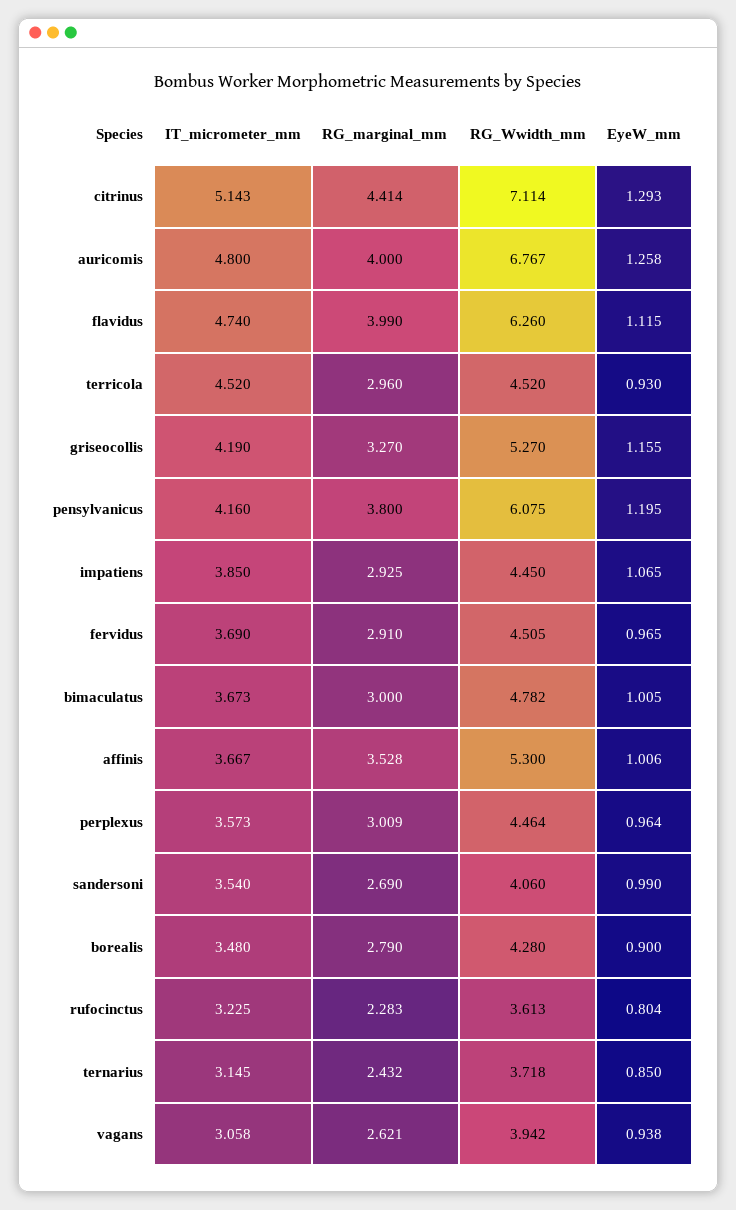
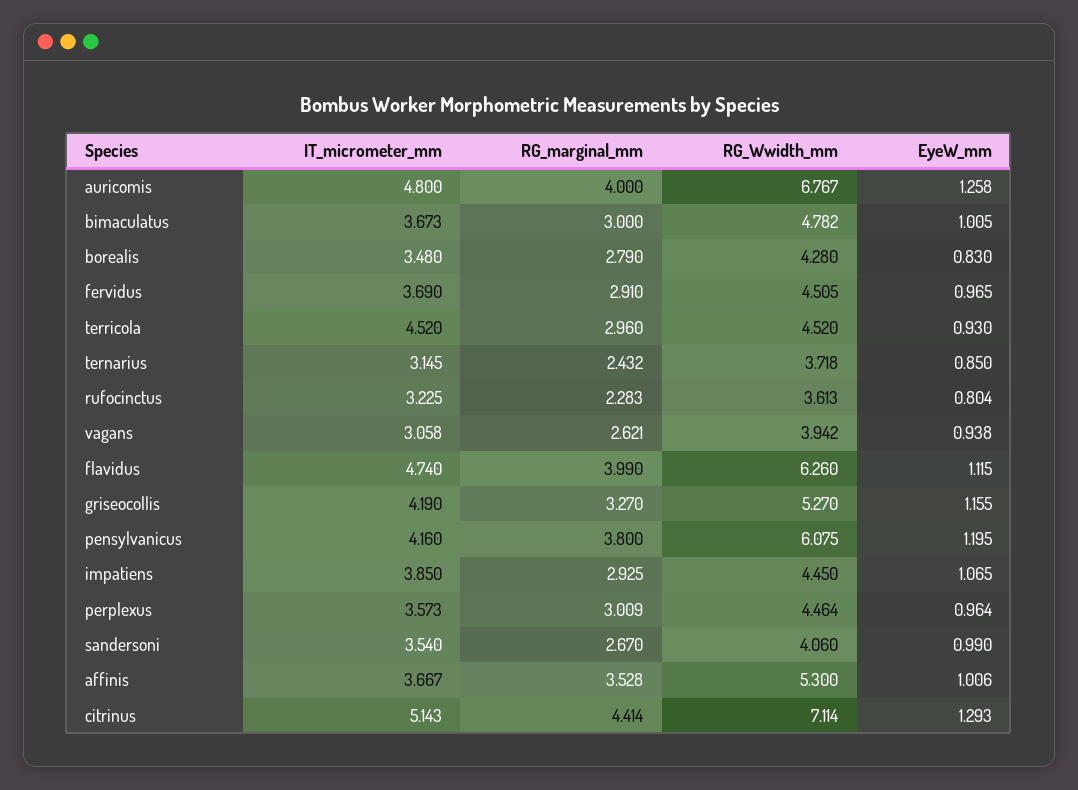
  {
    "IT_micrometer_mm": {
      "citrinus": 5.143,
      "auricomis": 4.8,
      "flavidus": 4.74,
      "terricola": 4.52,
      "griseocollis": 4.19,
      "pensylvanicus": 4.16,
      "impatiens": 3.85,
      "fervidus": 3.69,
      "bimaculatus": 3.673,
      "affinis": 3.667,
      "perplexus": 3.573,
      "sandersoni": 3.54,
      "borealis": 3.48,
      "rufocinctus": 3.225,
      "ternarius": 3.145,
      "vagans": 3.058
    },
    "RG_marginal_mm": {
      "citrinus": 4.414,
      "auricomis": 4,
      "flavidus": 3.99,
      "terricola": 2.96,
      "griseocollis": 3.27,
      "pensylvanicus": 3.8,
      "impatiens": 2.925,
      "fervidus": 2.91,
      "bimaculatus": 3,
      "affinis": 3.528,
      "perplexus": 3.009,
-     "sandersoni": 2.69,
+     "sandersoni": 2.67,
      "borealis": 2.79,
      "rufocinctus": 2.283,
      "ternarius": 2.432,
      "vagans": 2.621
    },
    "RG_Wwidth_mm": {
      "citrinus": 7.114,
      "auricomis": 6.767,
      "flavidus": 6.26,
      "terricola": 4.52,
      "griseocollis": 5.27,
      "pensylvanicus": 6.075,
      "impatiens": 4.45,
      "fervidus": 4.505,
      "bimaculatus": 4.782,
      "affinis": 5.3,
      "perplexus": 4.464,
      "sandersoni": 4.06,
      "borealis": 4.28,
      "rufocinctus": 3.613,
      "ternarius": 3.718,
      "vagans": 3.942
    },
    "EyeW_mm": {
      "citrinus": 1.293,
      "auricomis": 1.258,
      "flavidus": 1.115,
      "terricola": 0.93,
      "griseocollis": 1.155,
      "pensylvanicus": 1.195,
      "impatiens": 1.065,
      "fervidus": 0.965,
      "bimaculatus": 1.005,
      "affinis": 1.006,
      "perplexus": 0.964,
      "sandersoni": 0.99,
-     "borealis": 0.9,
+     "borealis": 0.83,
      "rufocinctus": 0.804,
      "ternarius": 0.85,
      "vagans": 0.938
    }
  }

